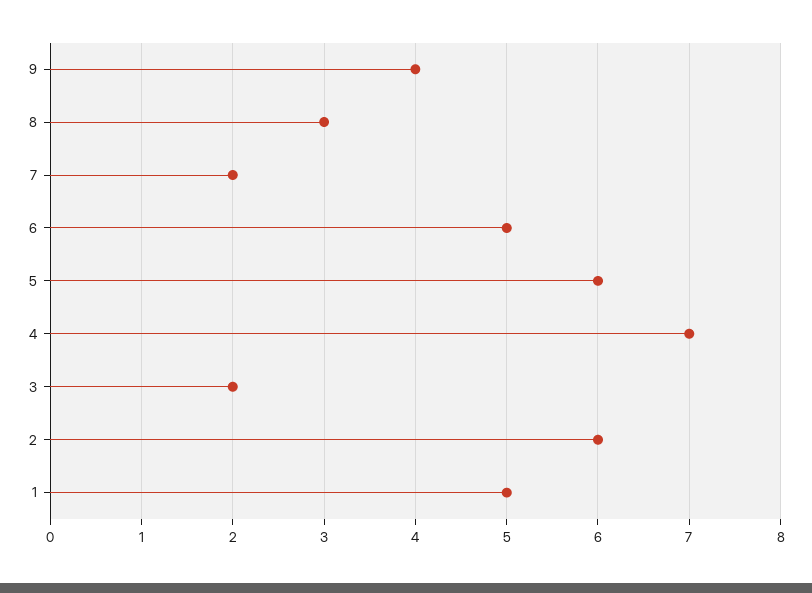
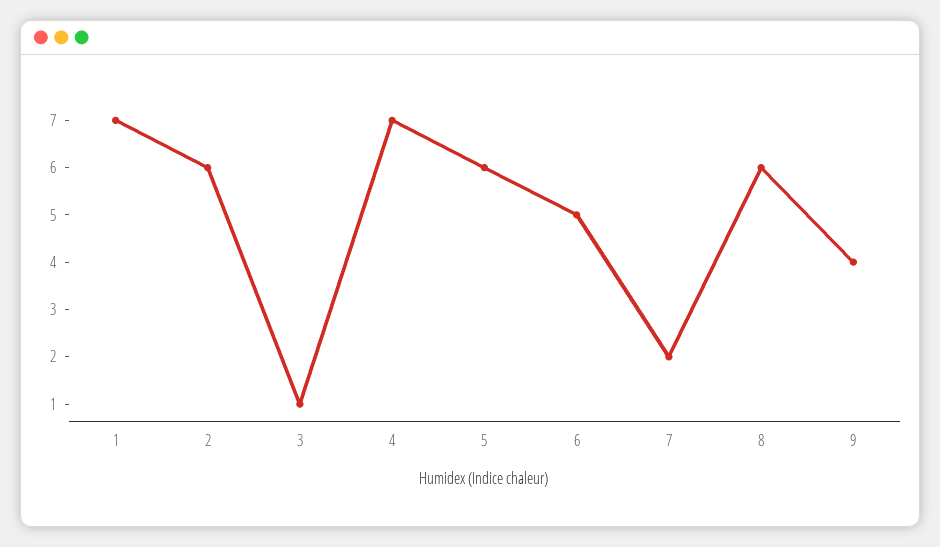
  {
    "9": 4,
-   "8": 3,
+   "8": 6,
    "7": 2,
    "6": 5,
    "5": 6,
    "4": 7,
-   "3": 2,
+   "3": 1,
    "2": 6,
-   "1": 5
+   "1": 7
  }

